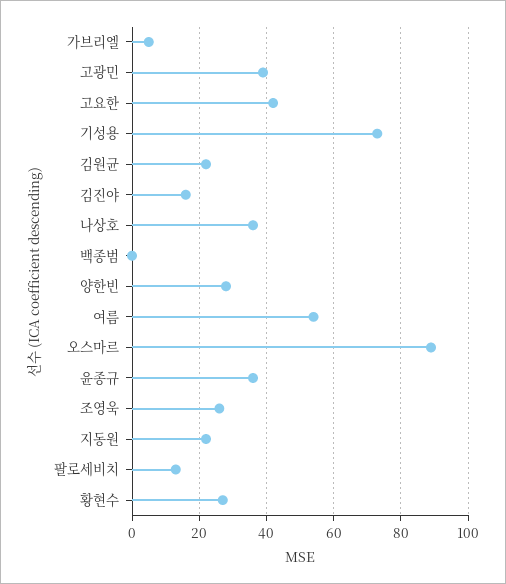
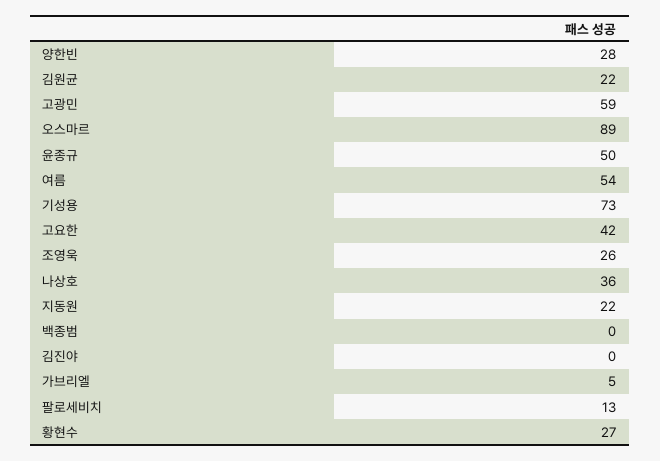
  {
    "가브리엘": 5,
-   "고광민": 40,
+   "고광민": 59,
    "고요한": 42,
    "기성용": 73,
    "김원균": 22,
-   "김진야": 15,
+   "김진야": 0,
    "나상호": 36,
    "백종범": 0,
    "양한빈": 28,
    "여름": 54,
    "오스마르": 89,
-   "윤종규": 35,
+   "윤종규": 50,
    "조영욱": 26,
    "지동원": 22,
    "팔로세비치": 13,
    "황현수": 27
  }

